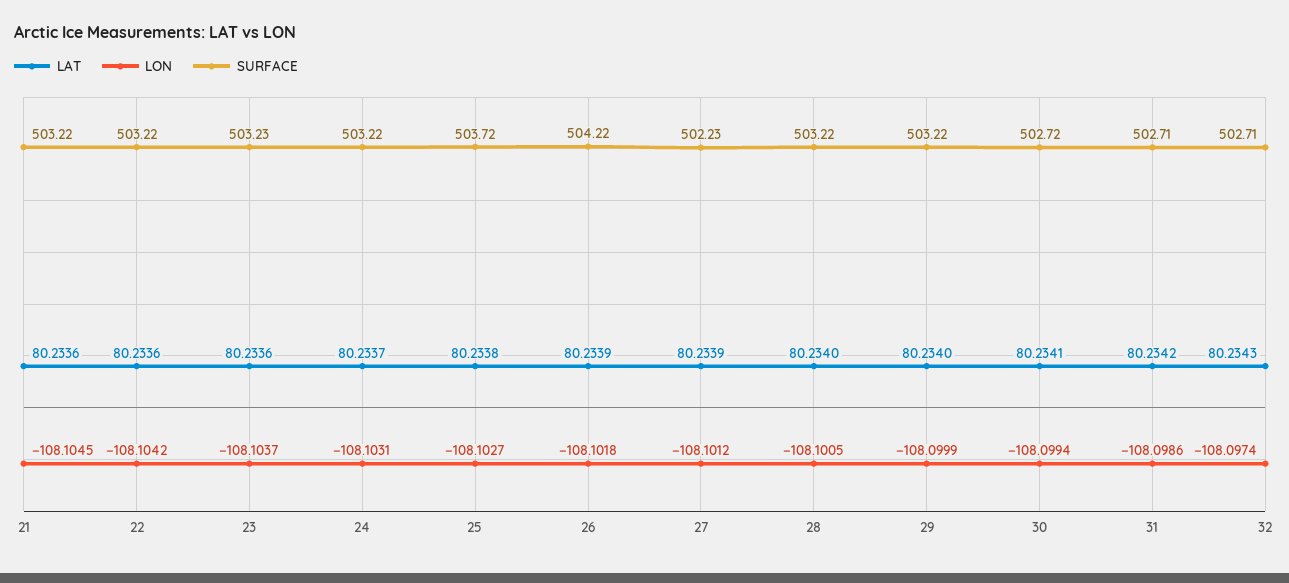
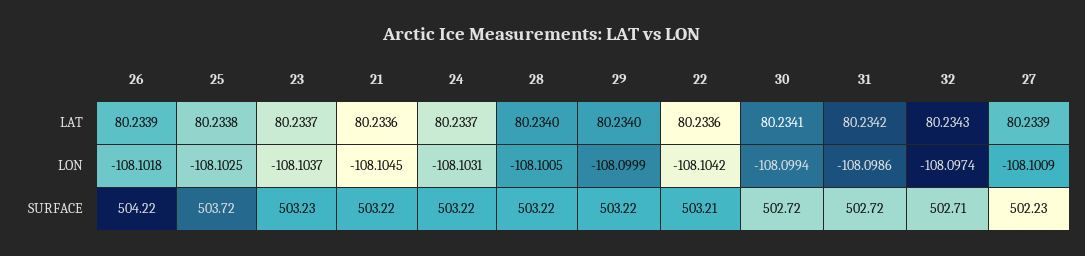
  {
    "LAT": {
      "21": 80.2336,
      "22": 80.2336,
-     "23": 80.2336,
+     "23": 80.2337,
      "24": 80.2337,
      "25": 80.2338,
      "26": 80.2339,
      "27": 80.2339,
      "28": 80.234,
      "29": 80.234,
      "30": 80.2341,
      "31": 80.2342,
      "32": 80.2343
    },
    "LON": {
      "21": -108.1045,
      "22": -108.1042,
      "23": -108.1037,
      "24": -108.1031,
-     "25": -108.1027,
+     "25": -108.1025,
      "26": -108.1018,
-     "27": -108.1012,
+     "27": -108.1009,
      "28": -108.1005,
      "29": -108.0999,
      "30": -108.0994,
      "31": -108.0986,
      "32": -108.0974
    },
    "SURFACE": {
      "21": 503.22,
-     "22": 503.22,
+     "22": 503.21,
      "23": 503.23,
      "24": 503.22,
      "25": 503.72,
      "26": 504.22,
      "27": 502.23,
      "28": 503.22,
      "29": 503.22,
      "30": 502.72,
-     "31": 502.71,
+     "31": 502.72,
      "32": 502.71
    }
  }

